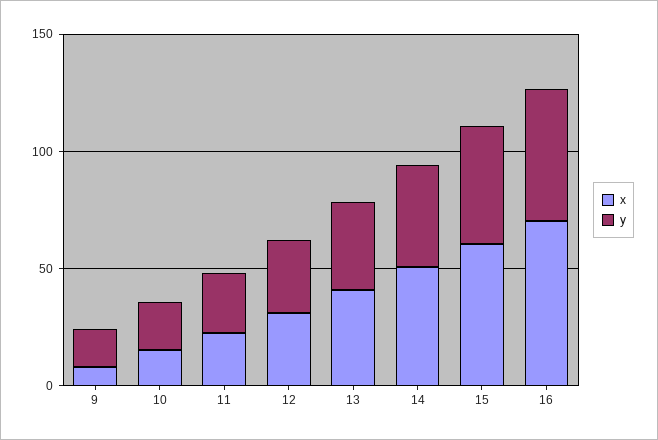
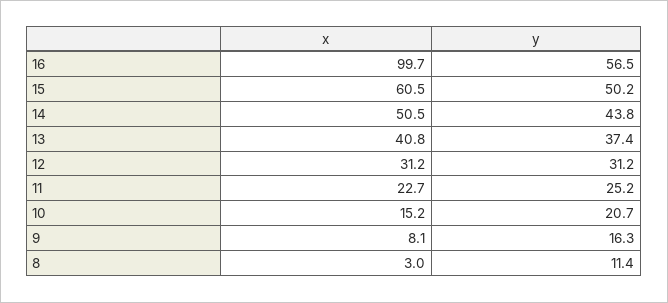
  {
    "x": {
      "9": 8.1,
      "10": 15.2,
      "11": 22.7,
      "12": 31.2,
      "13": 40.8,
      "14": 50.5,
      "15": 60.5,
-     "16": 70
+     "16": 99.7,
+     "8": 3
    },
    "y": {
      "9": 16.3,
      "10": 20.7,
      "11": 25.2,
      "12": 31.2,
      "13": 37.4,
      "14": 43.8,
      "15": 50.2,
-     "16": 56.5
+     "16": 56.5,
+     "8": 11.4
    }
  }

